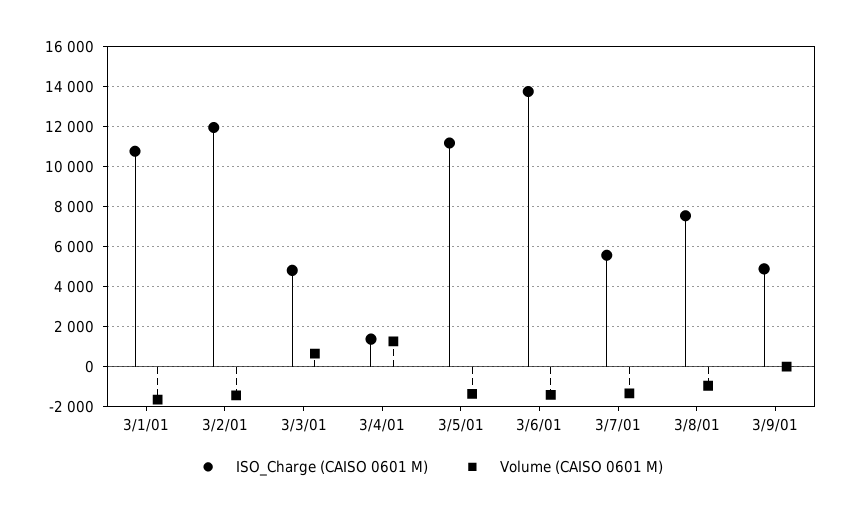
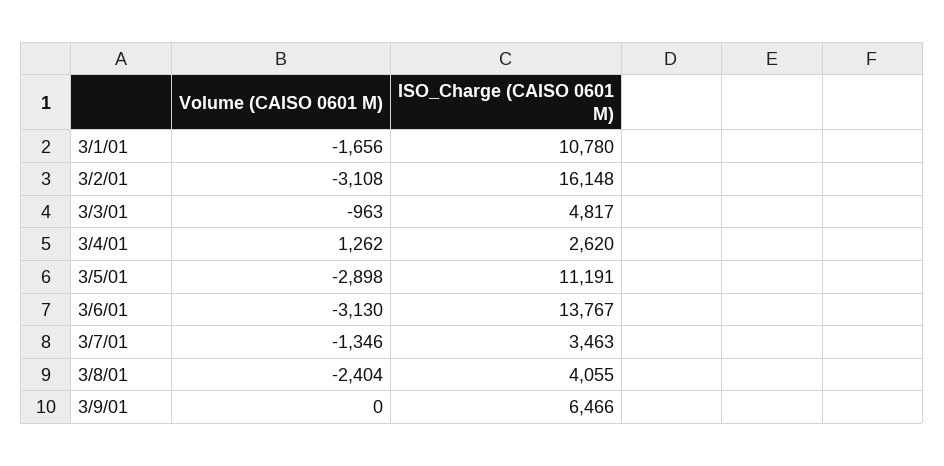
  {
    "ISO_Charge (CAISO 0601 M)": {
      "3/1/01": 10780,
-     "3/2/01": 12000,
+     "3/2/01": 16148,
      "3/3/01": 4817,
-     "3/4/01": 1500,
+     "3/4/01": 2620,
      "3/5/01": 11191,
      "3/6/01": 13767,
-     "3/7/01": 5500,
+     "3/7/01": 3463,
-     "3/8/01": 7500,
+     "3/8/01": 4055,
-     "3/9/01": 5000
+     "3/9/01": 6466
    },
    "Volume (CAISO 0601 M)": {
      "3/1/01": -1656,
-     "3/2/01": -1500,
+     "3/2/01": -3108,
-     "3/3/01": 500,
+     "3/3/01": -963,
      "3/4/01": 1262,
-     "3/5/01": -1500,
+     "3/5/01": -2898,
-     "3/6/01": -1500,
+     "3/6/01": -3130,
      "3/7/01": -1346,
-     "3/8/01": -1000,
+     "3/8/01": -2404,
      "3/9/01": 0
    }
  }

